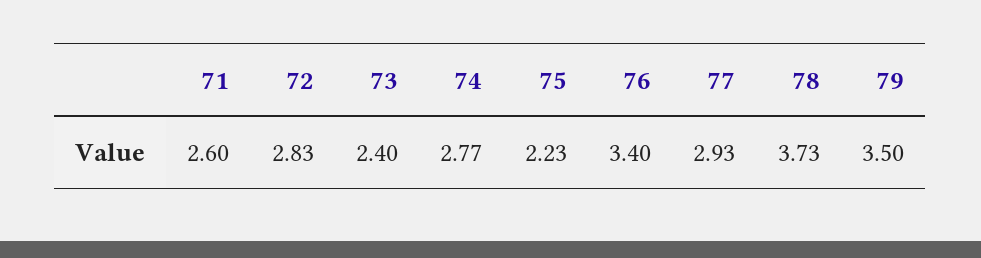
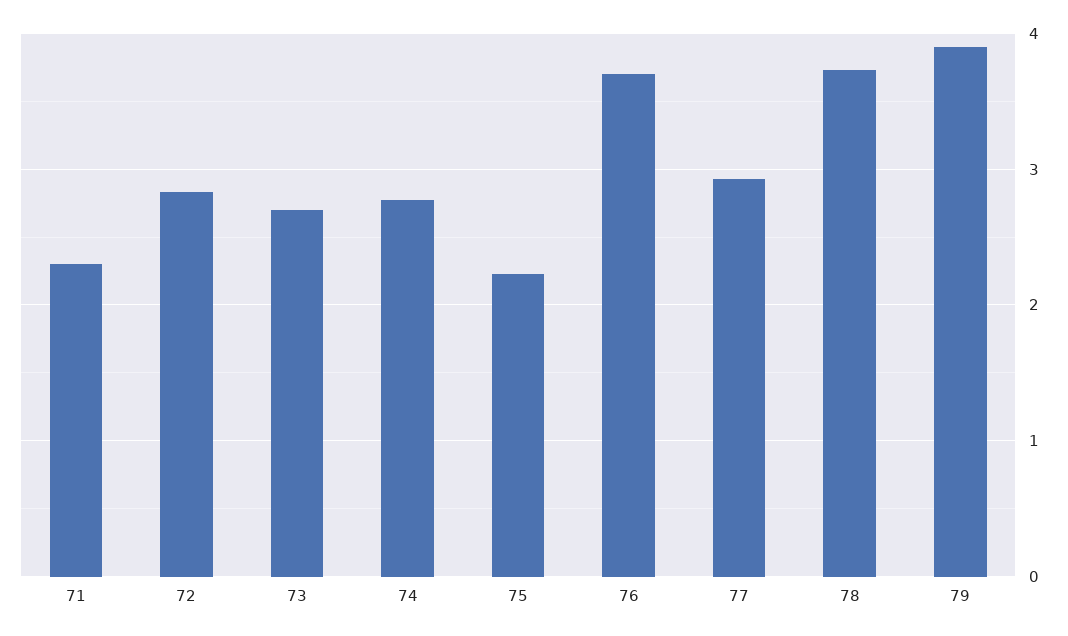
  {
-   "71": 2.6,
+   "71": 2.3,
    "72": 2.83,
-   "73": 2.4,
+   "73": 2.7,
    "74": 2.77,
    "75": 2.23,
-   "76": 3.4,
+   "76": 3.7,
    "77": 2.93,
    "78": 3.73,
-   "79": 3.5
+   "79": 3.9
  }

